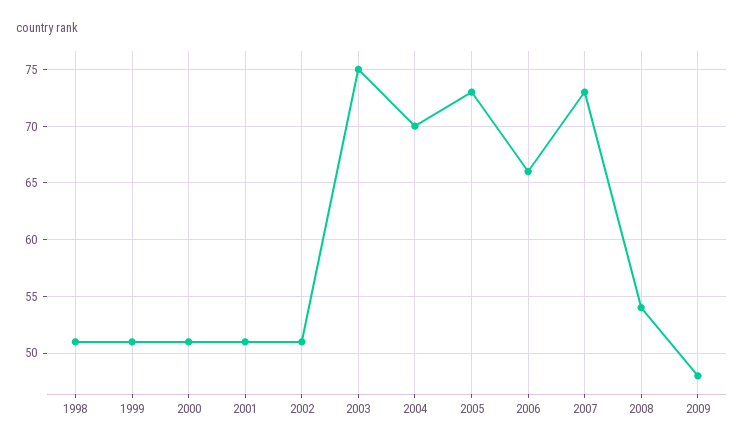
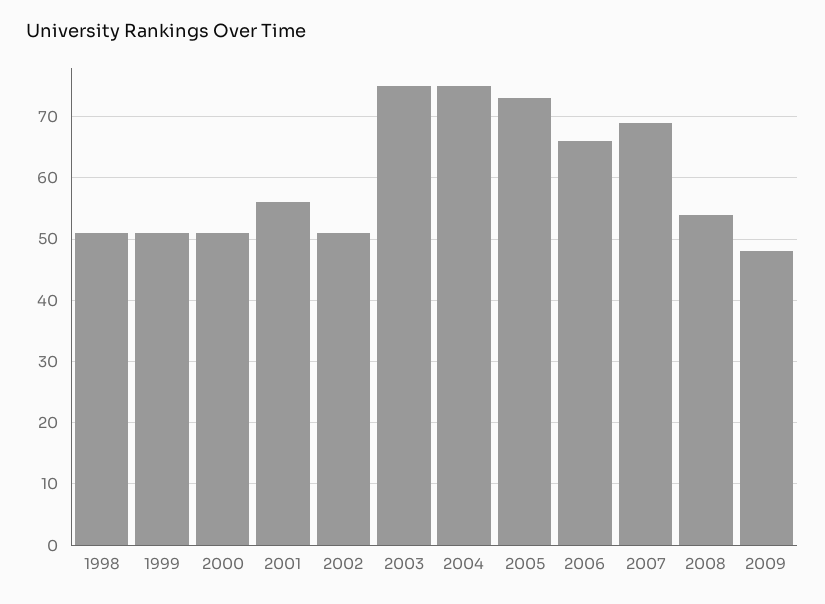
  {
    "1998": 51,
    "1999": 51,
    "2000": 51,
-   "2001": 51,
+   "2001": 56,
    "2002": 51,
    "2003": 75,
-   "2004": 70,
+   "2004": 75,
    "2005": 73,
    "2006": 66,
-   "2007": 73,
+   "2007": 69,
    "2008": 54,
    "2009": 48
  }

